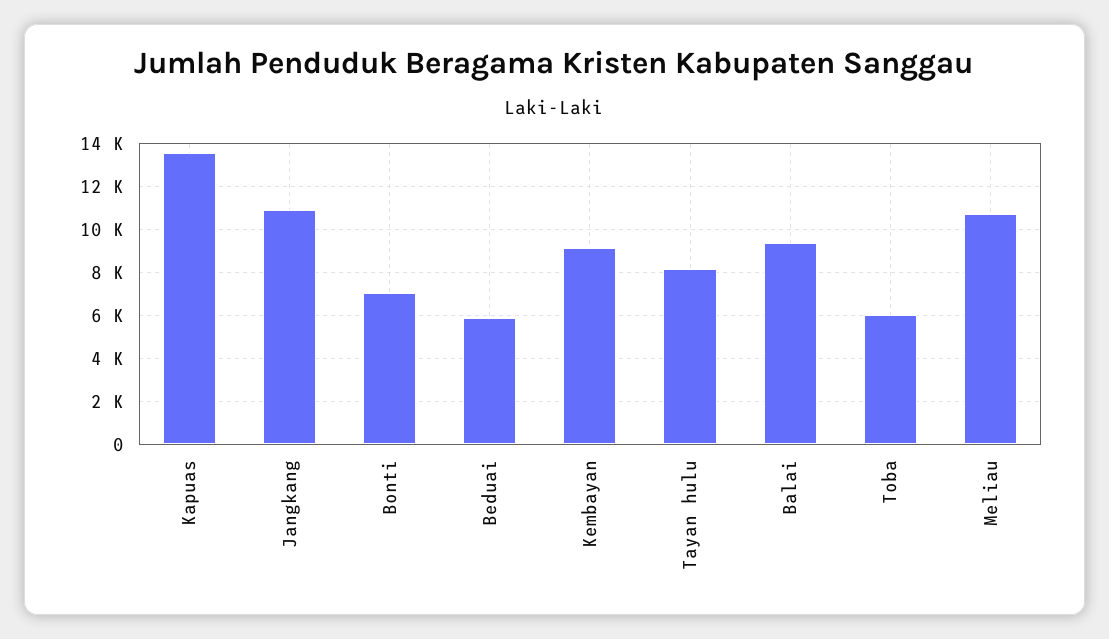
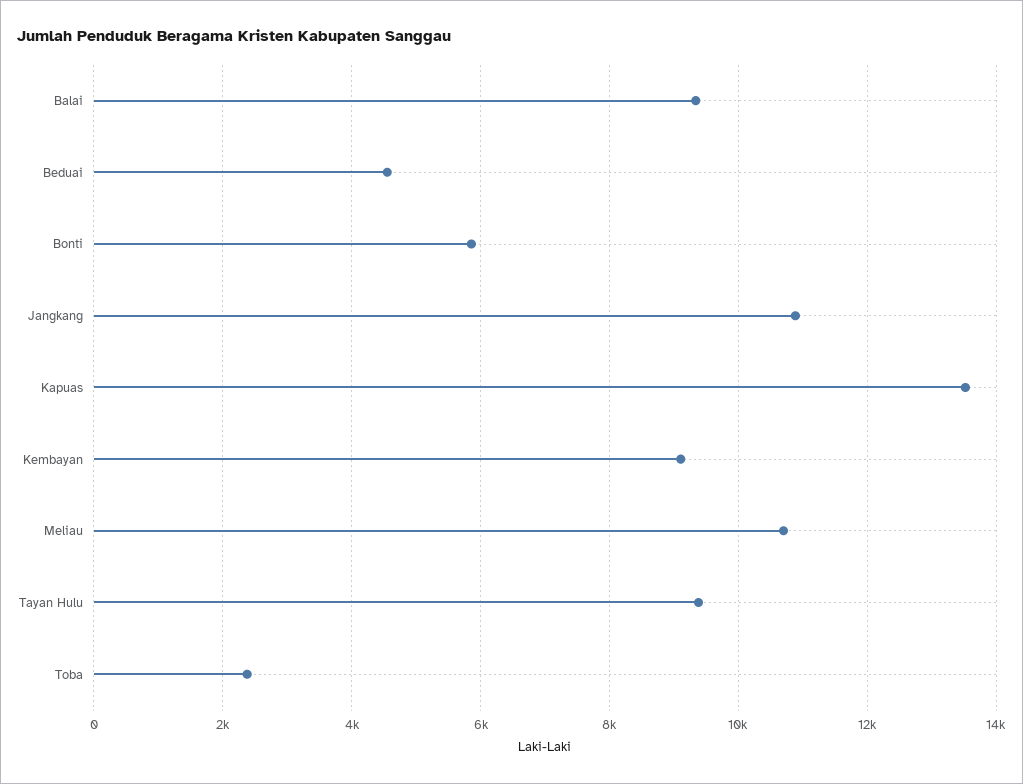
  {
    "Kapuas": 13600,
    "Jangkang": 10800,
-   "Bonti": 7000,
+   "Bonti": 5800,
-   "Beduai": 6000,
+   "Beduai": 4600,
    "Kembayan": 9200,
-   "Tayan hulu": 8000,
+   "Tayan hulu": 9400,
    "Balai": 9400,
-   "Toba": 6000,
+   "Toba": 2400,
    "Meliau": 10800
  }

